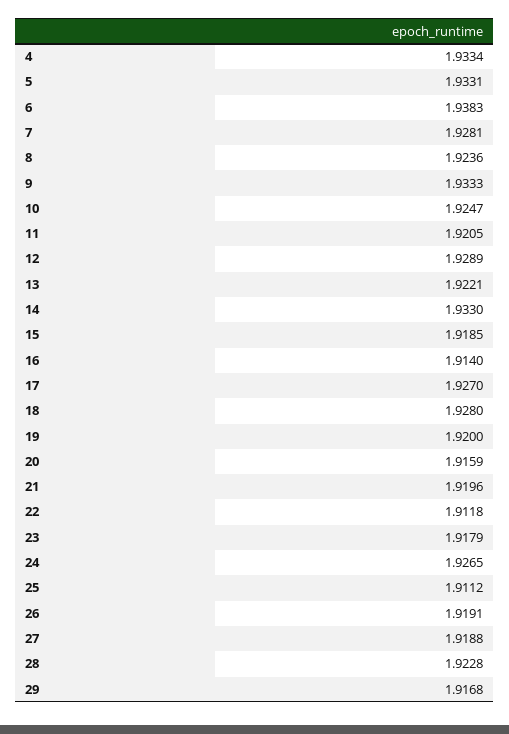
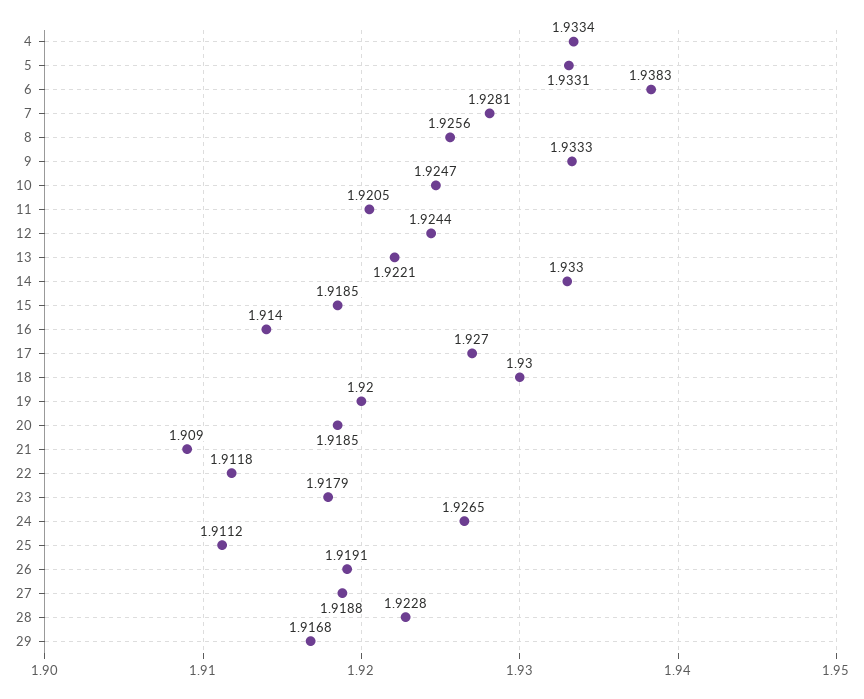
  {
    "4": 1.9334,
    "5": 1.9331,
    "6": 1.9383,
    "7": 1.9281,
-   "8": 1.9236,
+   "8": 1.9256,
    "9": 1.9333,
    "10": 1.9247,
    "11": 1.9205,
-   "12": 1.9289,
+   "12": 1.9244,
    "13": 1.9221,
    "14": 1.933,
    "15": 1.9185,
    "16": 1.914,
    "17": 1.927,
-   "18": 1.928,
+   "18": 1.93,
    "19": 1.92,
-   "20": 1.9159,
+   "20": 1.9185,
-   "21": 1.9196,
+   "21": 1.909,
    "22": 1.9118,
    "23": 1.9179,
    "24": 1.9265,
    "25": 1.9112,
    "26": 1.9191,
    "27": 1.9188,
    "28": 1.9228,
    "29": 1.9168
  }

